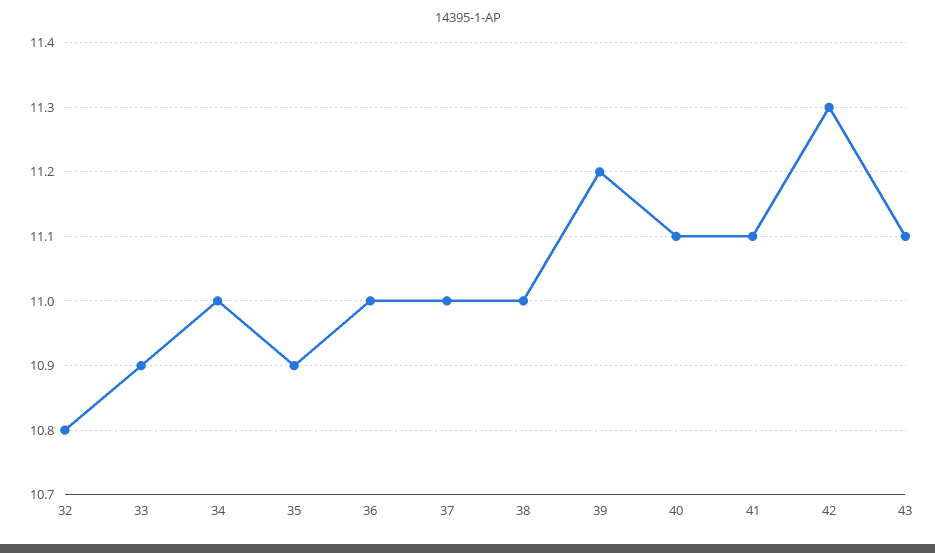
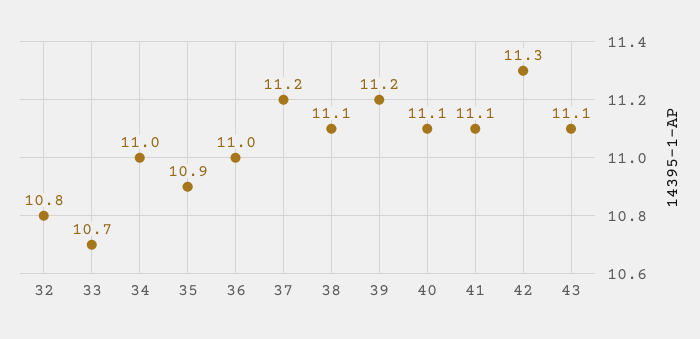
  {
    "32": 10.8,
-   "33": 10.9,
+   "33": 10.7,
    "34": 11,
    "35": 10.9,
    "36": 11,
-   "37": 11,
+   "37": 11.2,
-   "38": 11,
+   "38": 11.1,
    "39": 11.2,
    "40": 11.1,
    "41": 11.1,
    "42": 11.3,
    "43": 11.1
  }

